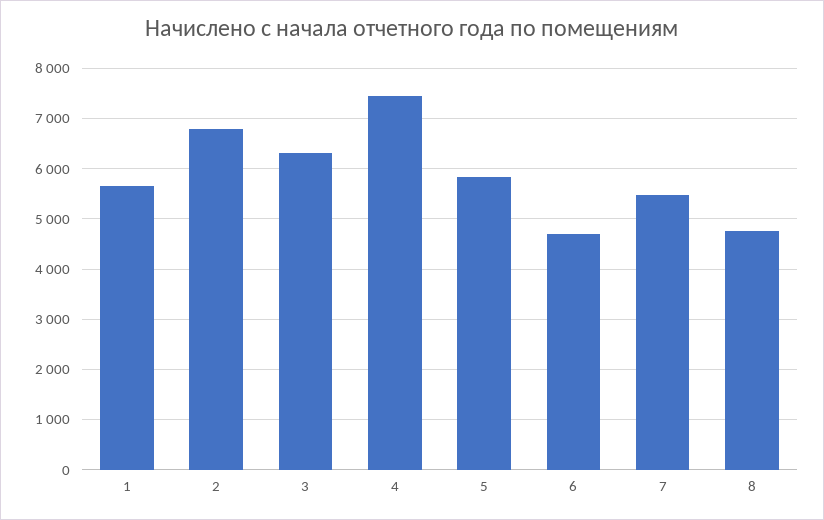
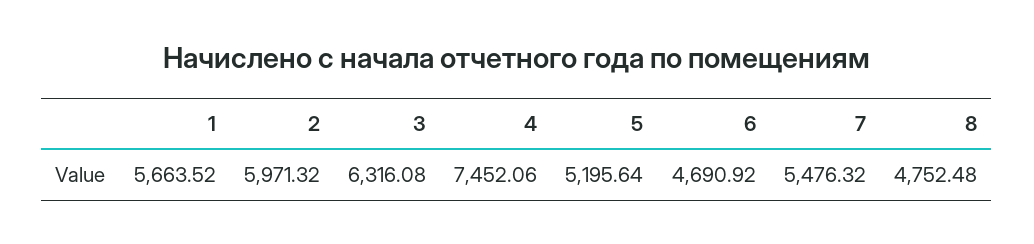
  {
    "1": 5663.52,
-   "2": 6800,
+   "2": 5971.32,
    "3": 6316.08,
    "4": 7452.06,
-   "5": 5800,
+   "5": 5195.64,
    "6": 4690.92,
    "7": 5476.32,
    "8": 4752.48
  }

